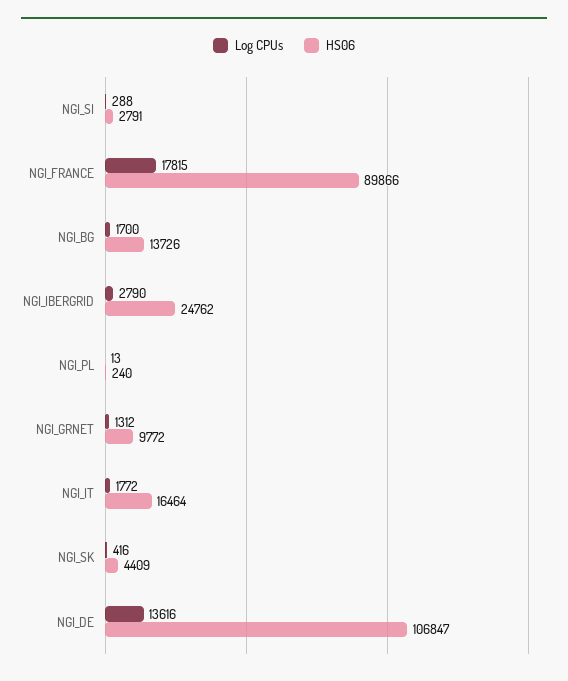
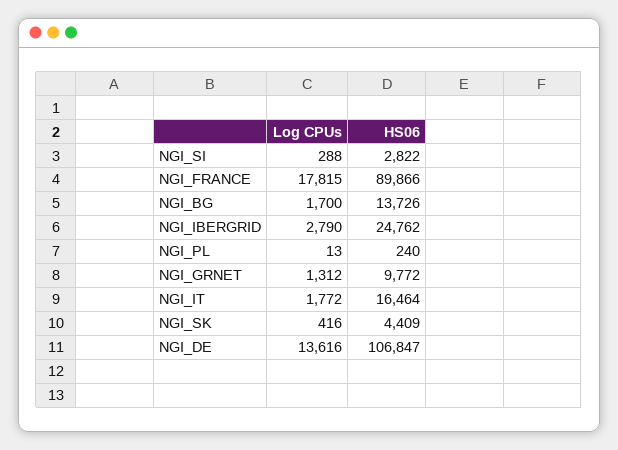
  {
    "Log CPUs": {
      "NGI_SI": 288,
      "NGI_FRANCE": 17815,
      "NGI_BG": 1700,
      "NGI_IBERGRID": 2790,
      "NGI_PL": 13,
      "NGI_GRNET": 1312,
      "NGI_IT": 1772,
      "NGI_SK": 416,
      "NGI_DE": 13616
    },
    "HS06": {
-     "NGI_SI": 2791,
+     "NGI_SI": 2822,
      "NGI_FRANCE": 89866,
      "NGI_BG": 13726,
      "NGI_IBERGRID": 24762,
      "NGI_PL": 240,
      "NGI_GRNET": 9772,
      "NGI_IT": 16464,
      "NGI_SK": 4409,
      "NGI_DE": 106847
    }
  }

